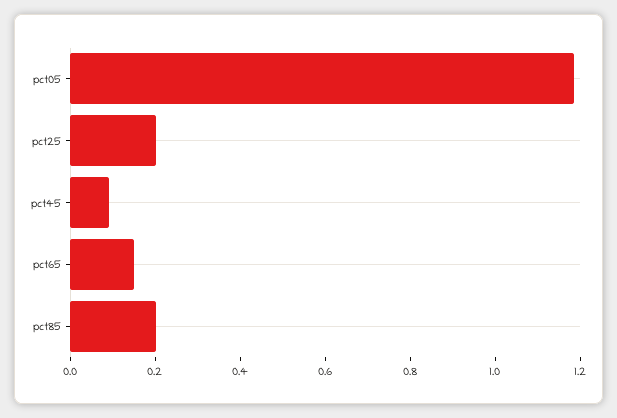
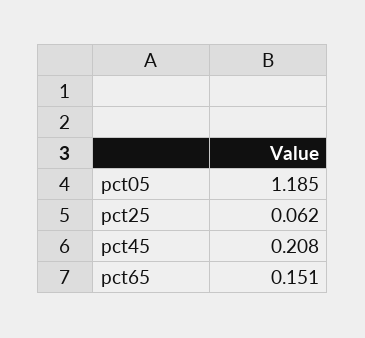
  {
    "pct05": 1.185,
-   "pct25": 0.2,
+   "pct25": 0.062,
-   "pct45": 0.1,
+   "pct45": 0.208,
-   "pct65": 0.151,
+   "pct65": 0.151
-   "pct85": 0.2
  }

